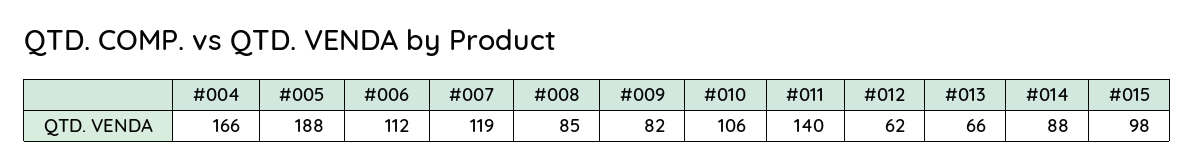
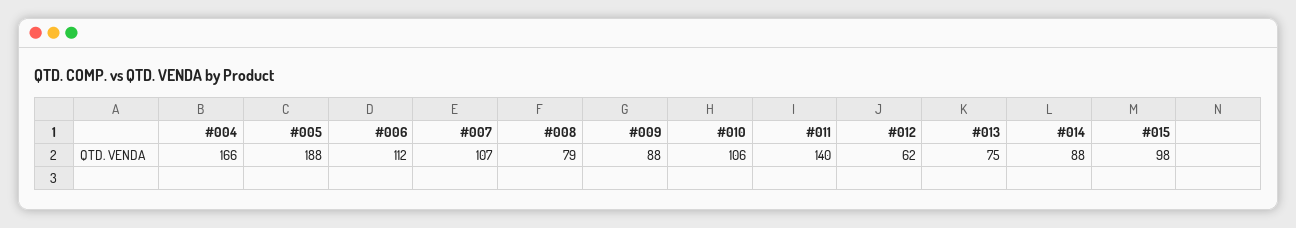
  {
    "#004": 166,
    "#005": 188,
    "#006": 112,
-   "#007": 119,
+   "#007": 107,
-   "#008": 85,
+   "#008": 79,
-   "#009": 82,
+   "#009": 88,
    "#010": 106,
    "#011": 140,
    "#012": 62,
-   "#013": 66,
+   "#013": 75,
    "#014": 88,
    "#015": 98
  }

